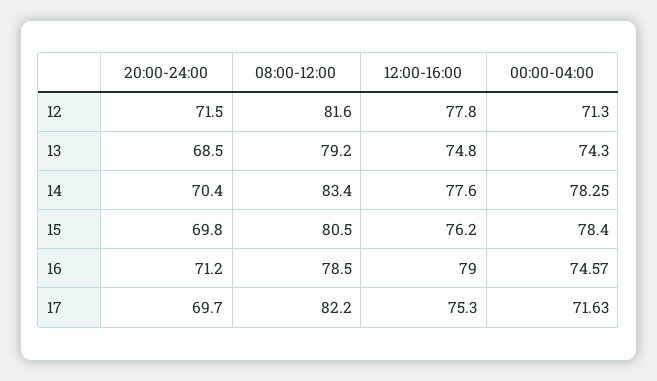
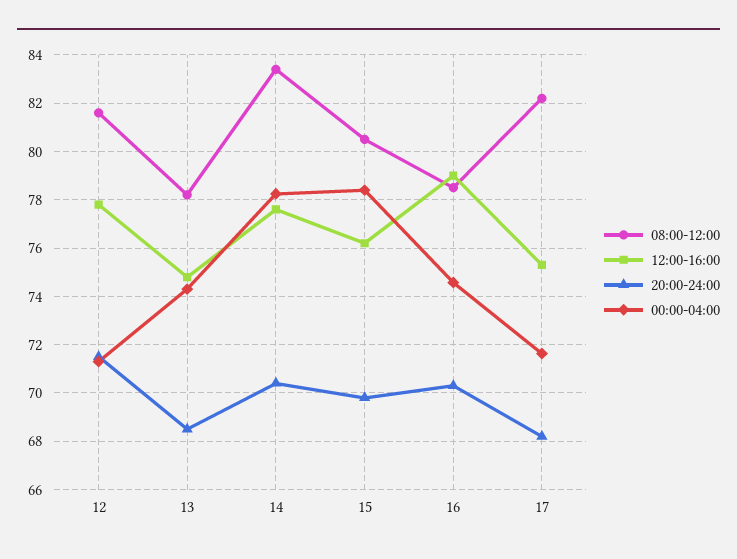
  {
    "20:00-24:00": {
      "12": 71.5,
      "13": 68.5,
      "14": 70.4,
      "15": 69.8,
-     "16": 71.2,
+     "16": 70.25,
-     "17": 69.7
+     "17": 68.25
    },
    "08:00-12:00": {
      "12": 81.6,
-     "13": 79.2,
+     "13": 78.25,
      "14": 83.4,
      "15": 80.5,
      "16": 78.5,
      "17": 82.2
    },
    "12:00-16:00": {
      "12": 77.8,
      "13": 74.8,
      "14": 77.6,
      "15": 76.2,
      "16": 79,
      "17": 75.3
    },
    "00:00-04:00": {
      "12": 71.3,
      "13": 74.3,
      "14": 78.25,
      "15": 78.4,
      "16": 74.57,
      "17": 71.63
    }
  }

